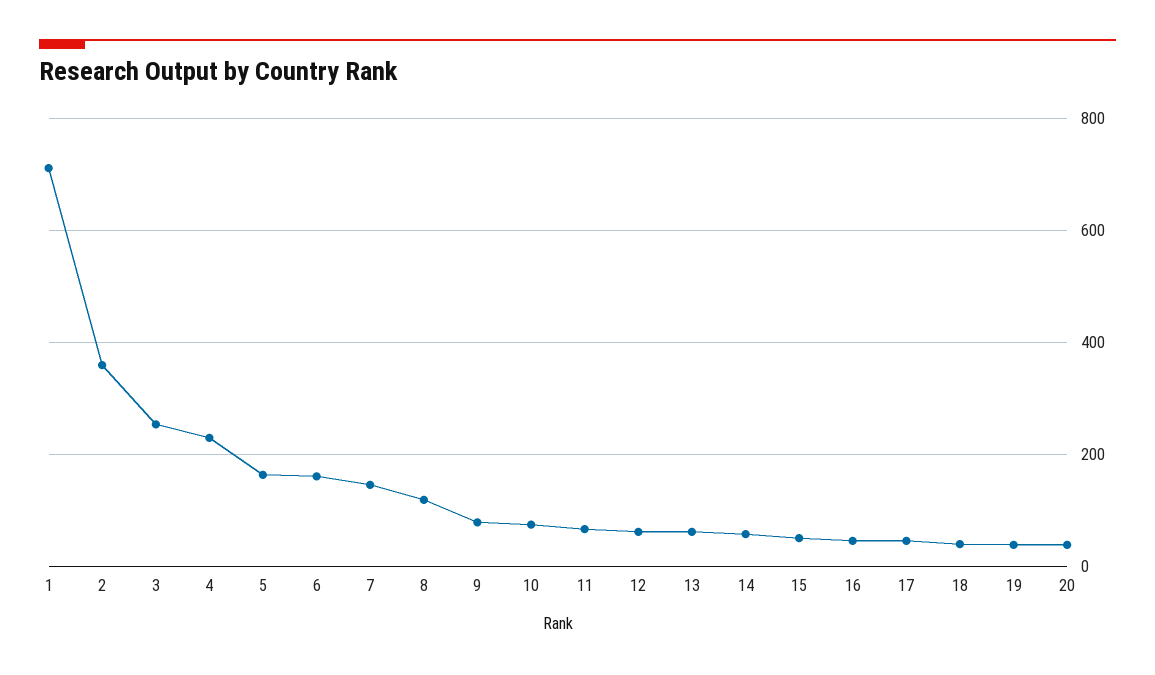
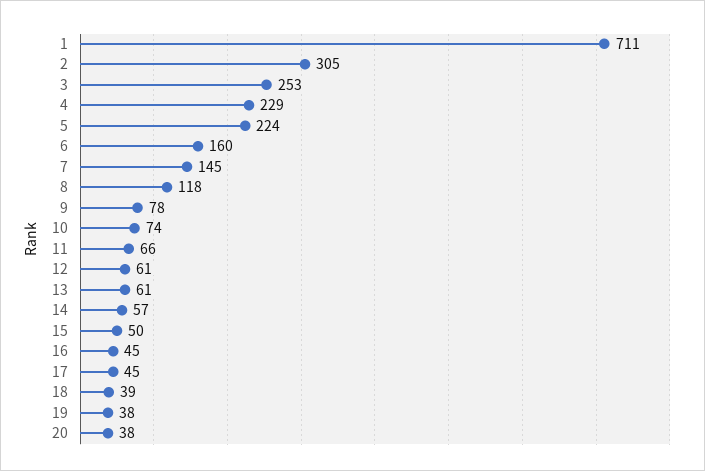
  {
    "1": 711,
-   "2": 360,
+   "2": 305,
    "3": 253,
    "4": 229,
-   "5": 160,
+   "5": 224,
    "6": 160,
    "7": 145,
    "8": 118,
    "9": 78,
    "10": 74,
    "11": 66,
    "12": 61,
    "13": 61,
    "14": 57,
    "15": 50,
    "16": 45,
    "17": 45,
    "18": 39,
    "19": 38,
    "20": 38
  }

